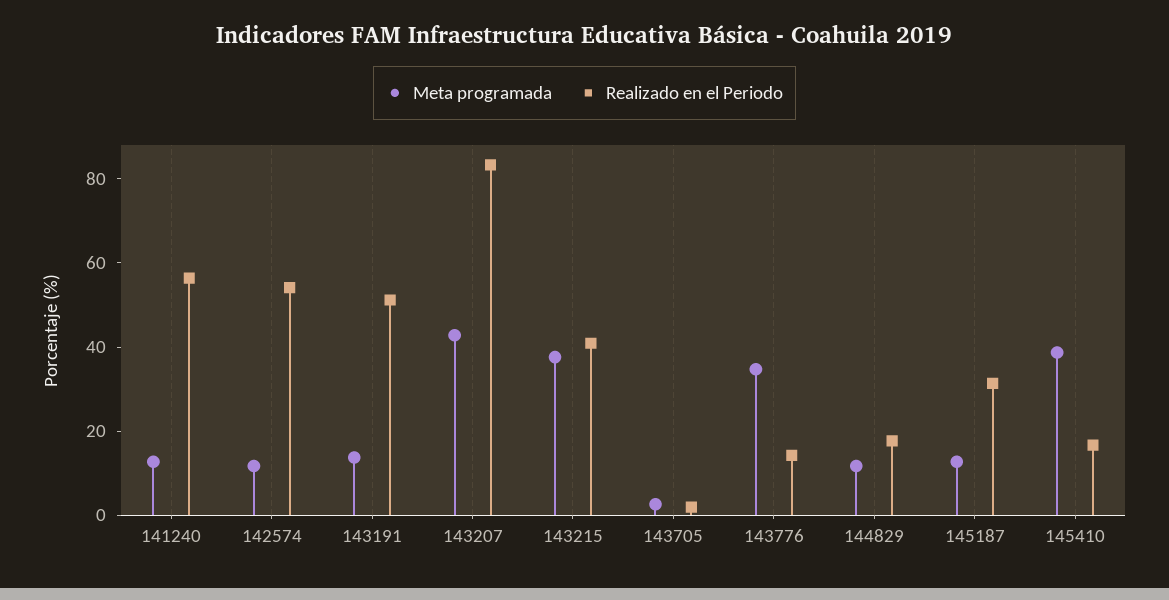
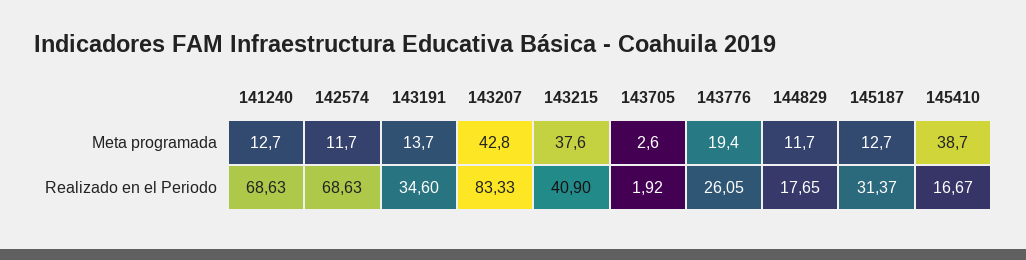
  {
    "Meta programada": {
      "141240": 12.7,
      "142574": 11.7,
      "143191": 13.7,
      "143207": 42.8,
      "143215": 37.6,
      "143705": 2.6,
-     "143776": 35,
+     "143776": 19.4,
      "144829": 11.7,
      "145187": 12.7,
      "145410": 38.7
    },
    "Realizado en el Periodo": {
-     "141240": 55,
+     "141240": 68.63,
-     "142574": 55,
+     "142574": 68.63,
-     "143191": 50,
+     "143191": 34.6,
      "143207": 83.33,
      "143215": 40.9,
      "143705": 1.92,
-     "143776": 15,
+     "143776": 26.05,
      "144829": 17.65,
      "145187": 31.37,
      "145410": 16.67
    }
  }

